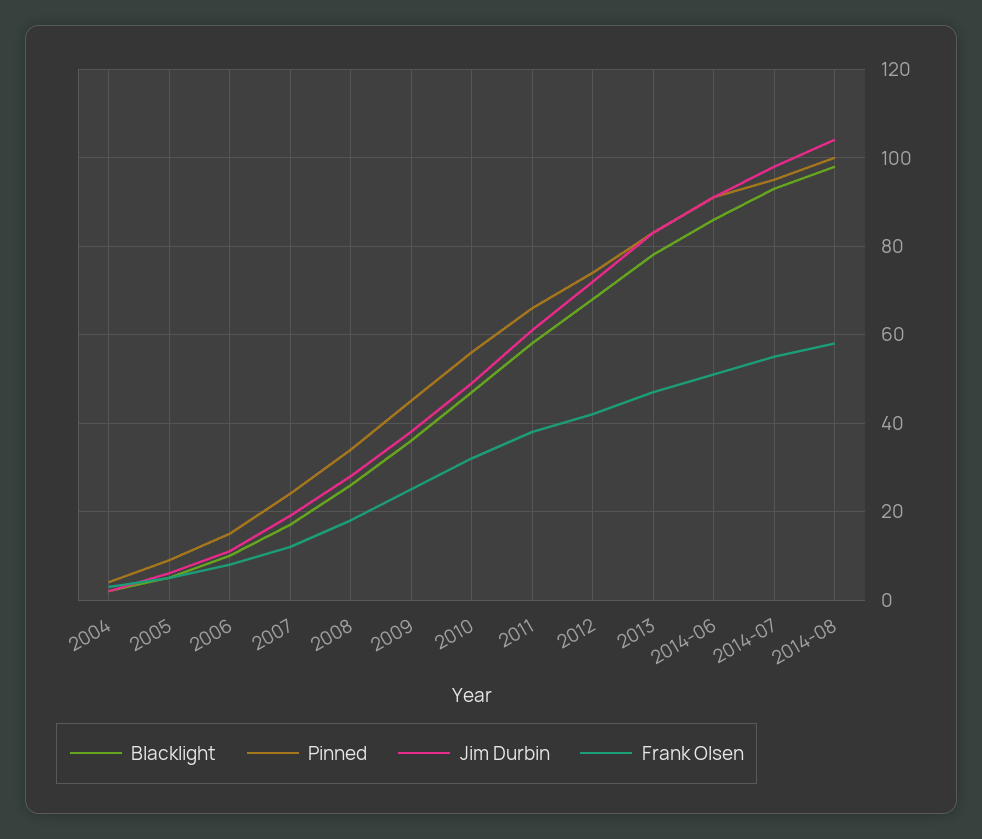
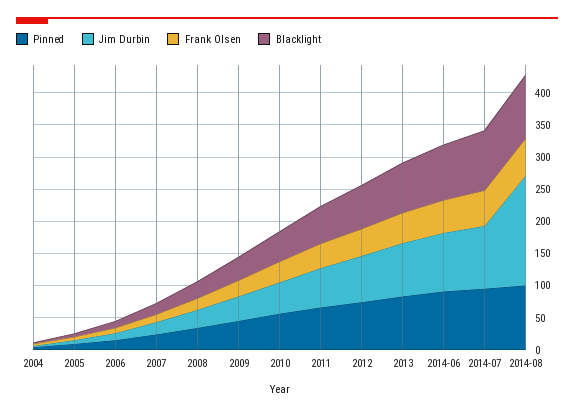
  {
    "Blacklight": {
      "2004": 0,
      "2005": 5,
      "2006": 10,
      "2007": 15,
      "2008": 25,
      "2009": 35,
      "2010": 45,
      "2011": 60,
      "2012": 70,
      "2013": 80,
      "2014-06": 85,
      "2014-07": 95,
      "2014-08": 100
    },
    "Pinned": {
      "2004": 5,
      "2005": 10,
      "2006": 15,
      "2007": 25,
      "2008": 35,
      "2009": 45,
      "2010": 55,
      "2011": 65,
      "2012": 75,
      "2013": 85,
      "2014-06": 90,
      "2014-07": 95,
      "2014-08": 100
    },
    "Jim Durbin": {
      "2004": 0,
      "2005": 5,
      "2006": 10,
      "2007": 20,
      "2008": 30,
      "2009": 40,
      "2010": 50,
      "2011": 60,
      "2012": 70,
      "2013": 85,
      "2014-06": 90,
      "2014-07": 100,
-     "2014-08": 105
+     "2014-08": 175
    },
    "Frank Olsen": {
      "2004": 5,
      "2005": 5,
      "2006": 10,
      "2007": 10,
      "2008": 20,
      "2009": 25,
      "2010": 30,
      "2011": 40,
      "2012": 40,
      "2013": 45,
      "2014-06": 50,
      "2014-07": 55,
      "2014-08": 60
    }
  }

